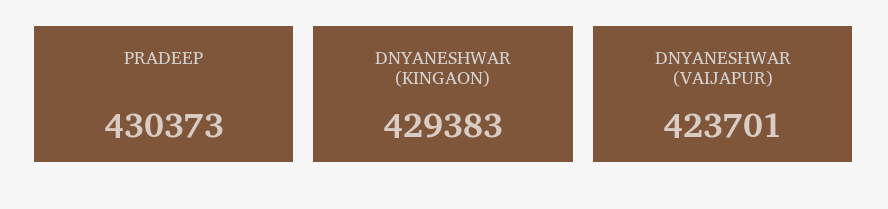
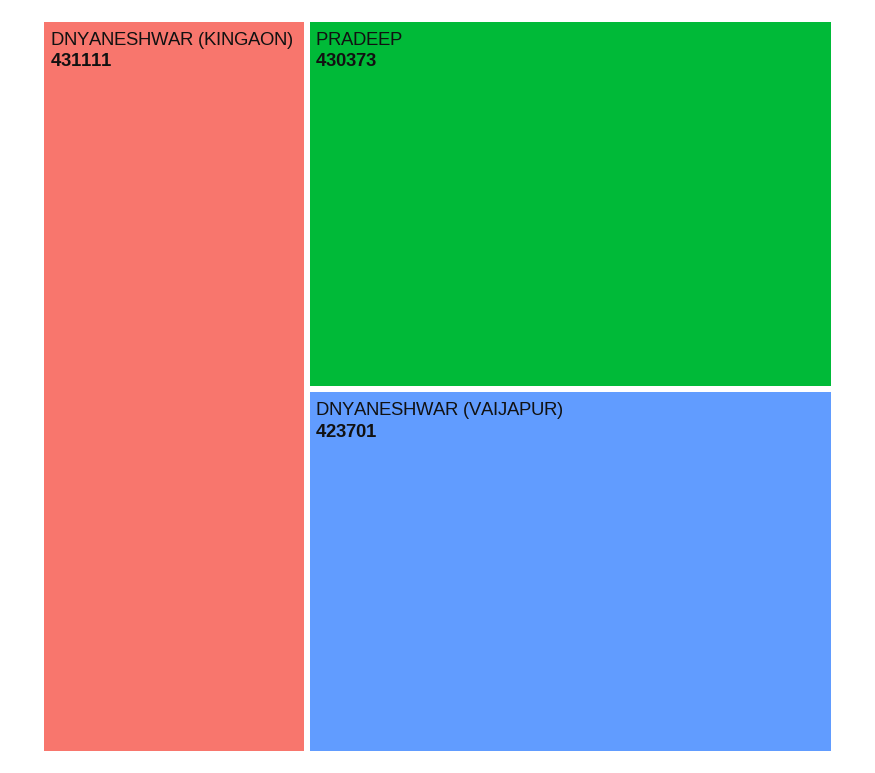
  {
    "PRADEEP": 430373,
-   "DNYANESHWAR (KINGAON)": 429383,
+   "DNYANESHWAR (KINGAON)": 431111,
    "DNYANESHWAR (VAIJAPUR)": 423701
  }

